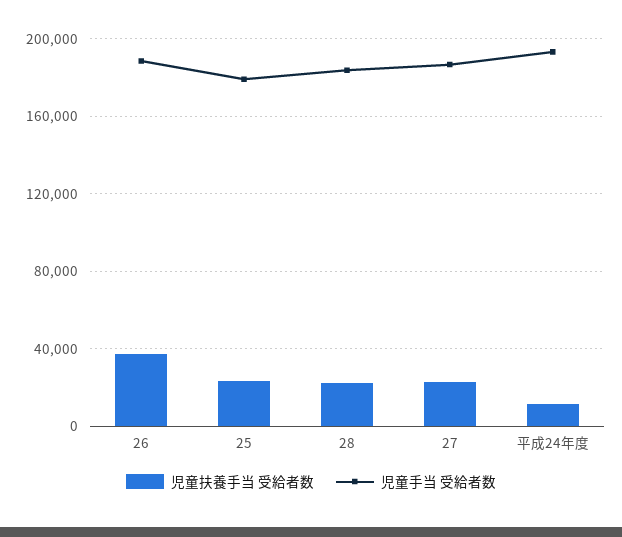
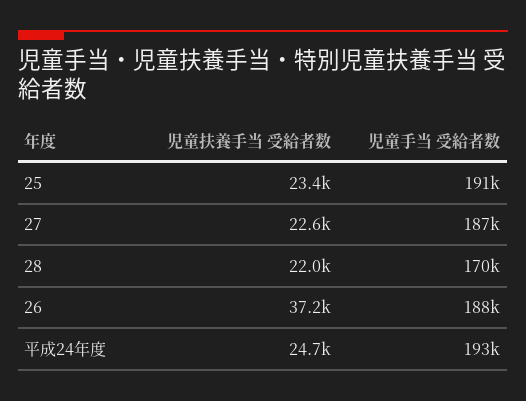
  {
    "児童扶養手当 受給者数": {
      "26": 37200,
      "25": 23400,
      "28": 22000,
      "27": 22600,
-     "平成24年度": 10000
+     "平成24年度": 24700
    },
    "児童手当 受給者数": {
      "26": 188000,
-     "25": 180000,
+     "25": 191000,
-     "28": 185000,
+     "28": 170000,
      "27": 187000,
      "平成24年度": 193000
    }
  }

